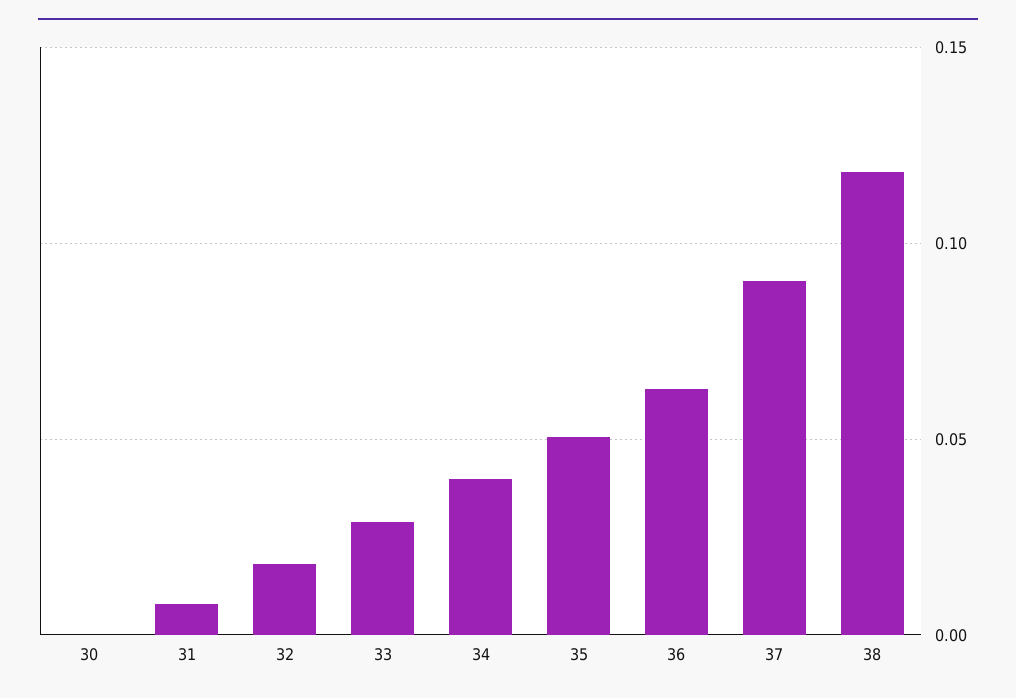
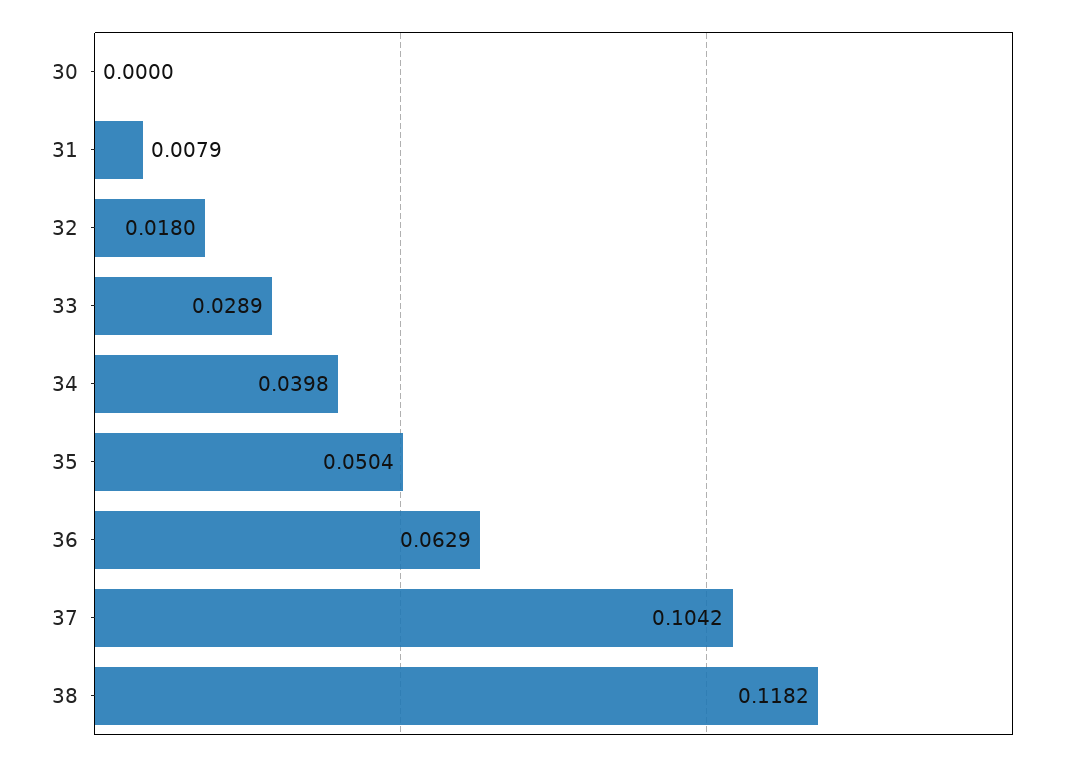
  {
    "30": 0,
    "31": 0.0079,
    "32": 0.018,
    "33": 0.0289,
    "34": 0.0398,
    "35": 0.0504,
    "36": 0.0629,
-   "37": 0.09,
+   "37": 0.1042,
    "38": 0.1182
  }

